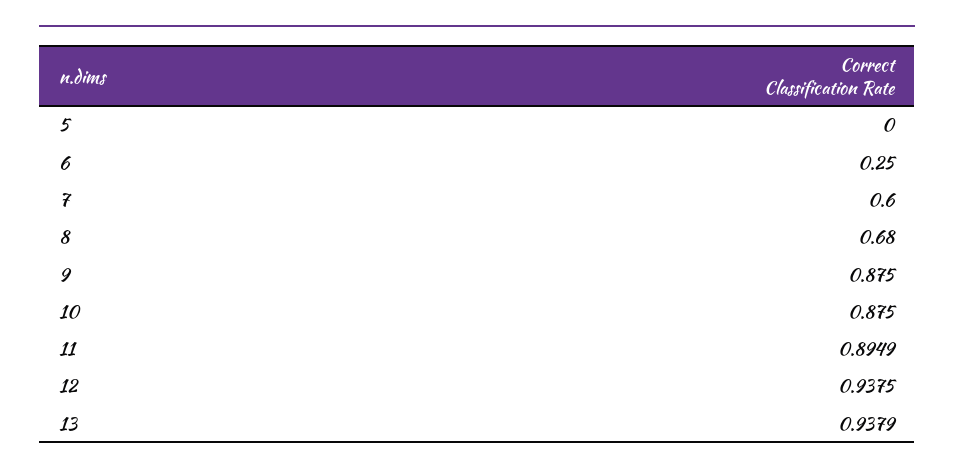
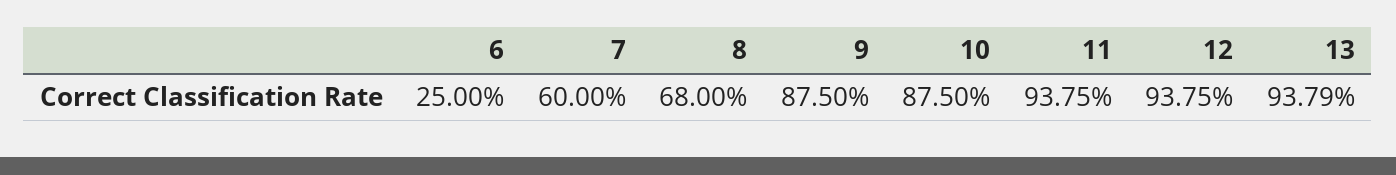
  {
-   "5": 0,
    "6": 0.25,
    "7": 0.6,
    "8": 0.68,
    "9": 0.875,
    "10": 0.875,
-   "11": 0.8949,
+   "11": 0.9375,
    "12": 0.9375,
    "13": 0.9379
  }

